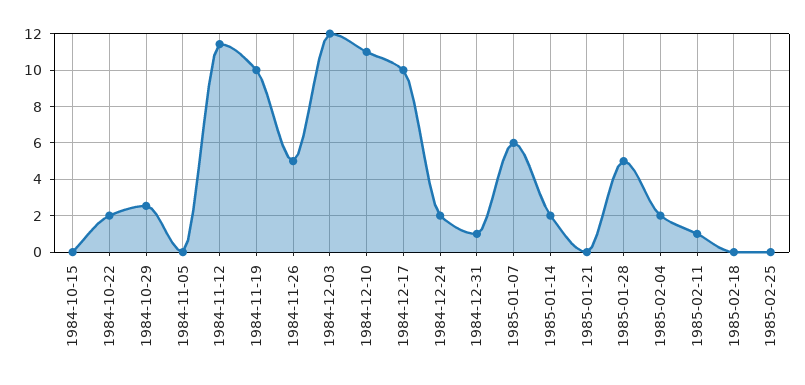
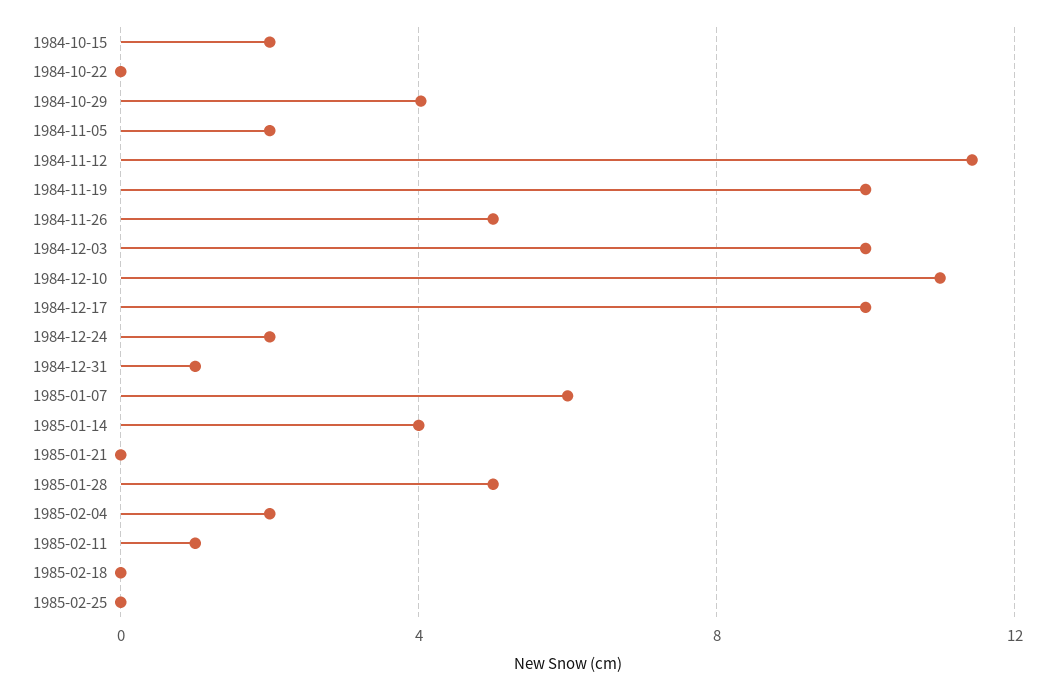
  {
-   "1984-10-15": 0,
+   "1984-10-15": 2,
-   "1984-10-22": 2,
+   "1984-10-22": 0,
-   "1984-10-29": 2.5,
+   "1984-10-29": 4,
-   "1984-11-05": 0,
+   "1984-11-05": 2,
    "1984-11-12": 11.5,
    "1984-11-19": 10,
    "1984-11-26": 5,
-   "1984-12-03": 12,
+   "1984-12-03": 10,
    "1984-12-10": 11,
    "1984-12-17": 10,
    "1984-12-24": 2,
    "1984-12-31": 1,
    "1985-01-07": 6,
-   "1985-01-14": 2,
+   "1985-01-14": 4,
    "1985-01-21": 0,
    "1985-01-28": 5,
    "1985-02-04": 2,
    "1985-02-11": 1,
    "1985-02-18": 0,
    "1985-02-25": 0
  }

